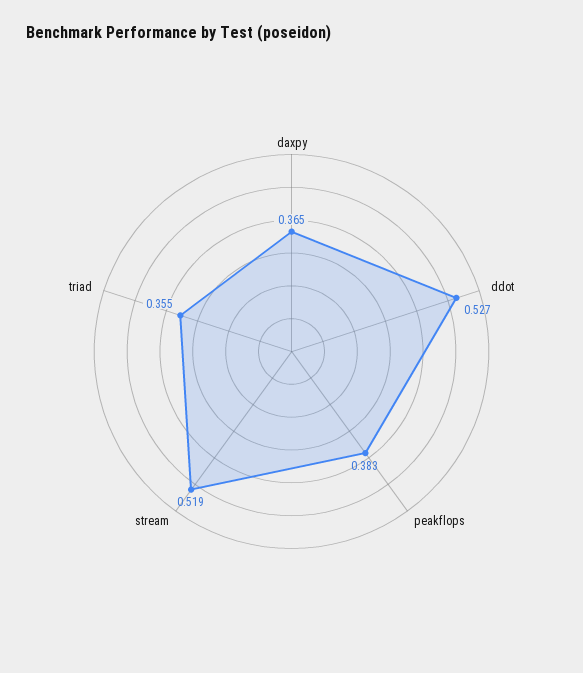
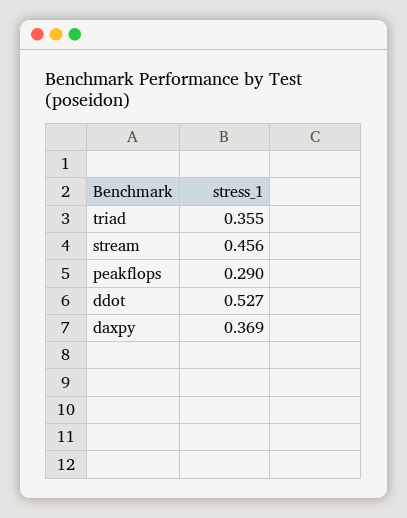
  {
-   "daxpy": 0.365,
+   "daxpy": 0.369,
    "ddot": 0.527,
-   "peakflops": 0.383,
+   "peakflops": 0.29,
-   "stream": 0.519,
+   "stream": 0.456,
    "triad": 0.355
  }

